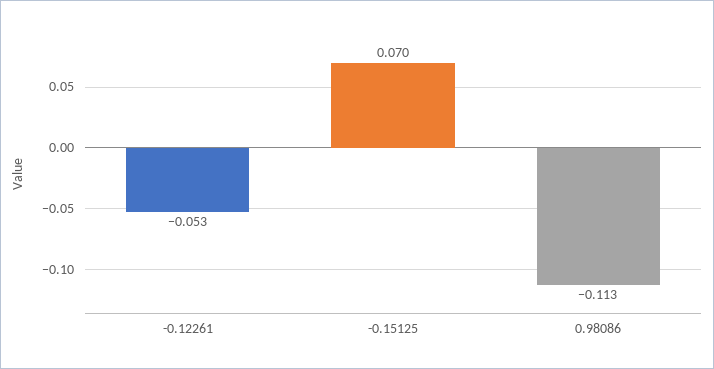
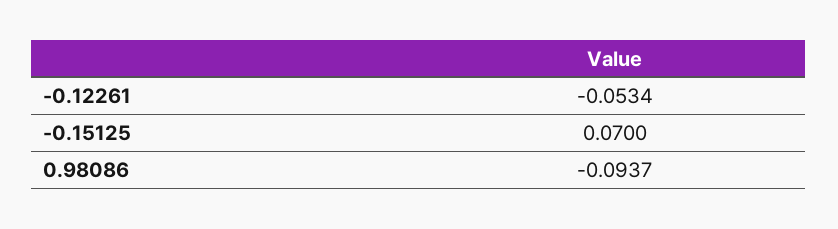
  {
    "-0.12261": -0.0534,
    "-0.15125": 0.07,
-   "0.98086": -0.113
+   "0.98086": -0.0937
  }

